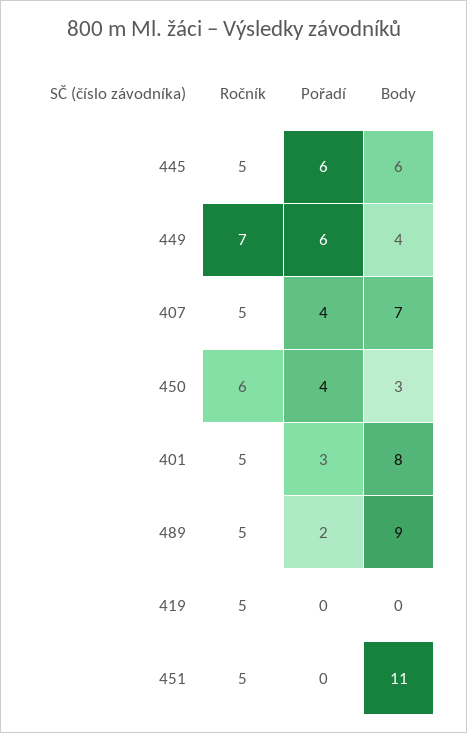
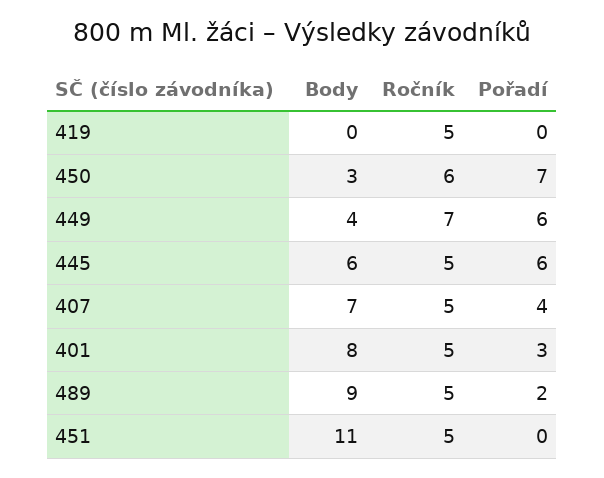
  {
    "Ročník": {
      "445": 5,
      "449": 7,
      "407": 5,
      "450": 6,
      "401": 5,
      "489": 5,
      "419": 5,
      "451": 5
    },
    "Pořadí": {
      "445": 6,
      "449": 6,
      "407": 4,
-     "450": 4,
+     "450": 7,
      "401": 3,
      "489": 2,
      "419": 0,
      "451": 0
    },
    "Body": {
      "445": 6,
      "449": 4,
      "407": 7,
      "450": 3,
      "401": 8,
      "489": 9,
      "419": 0,
      "451": 11
    }
  }

